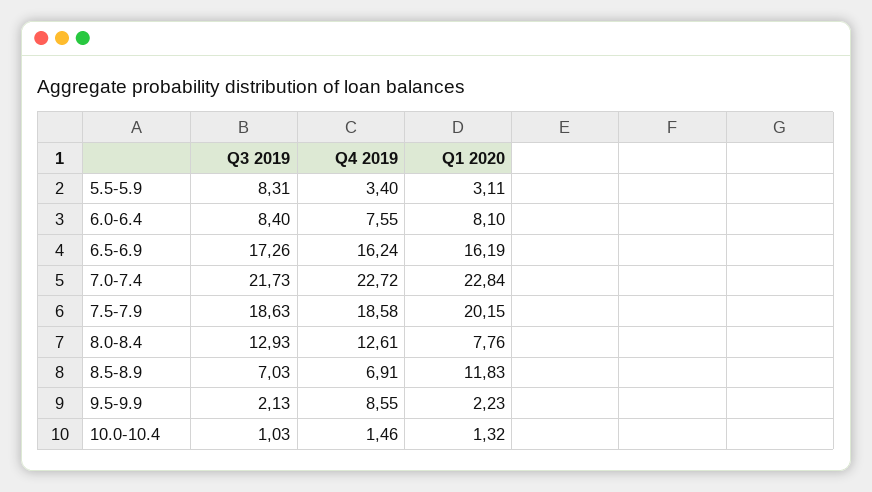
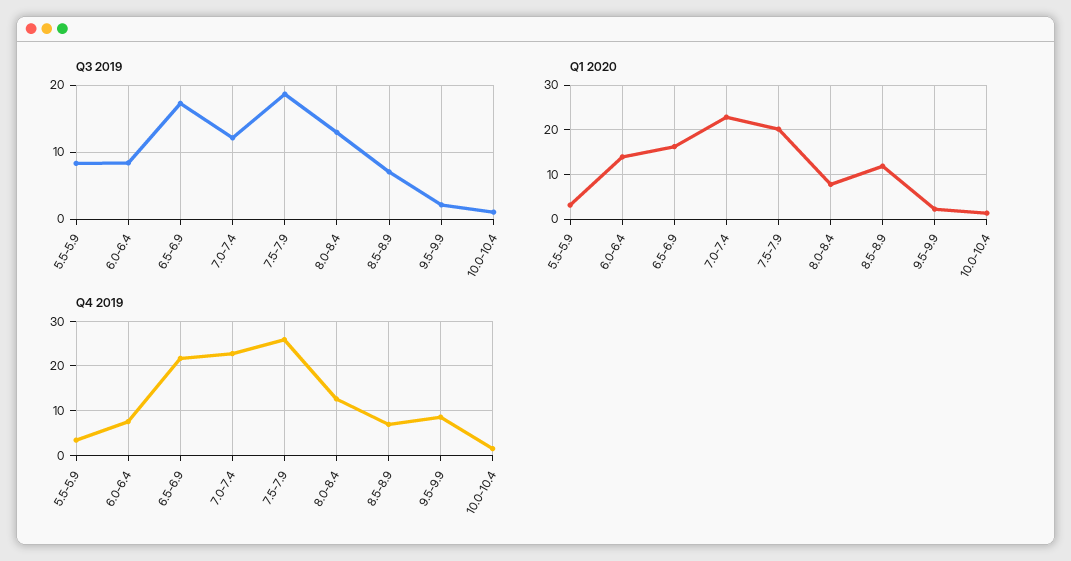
  {
    "Q3 2019": {
      "5.5-5.9": 8.31,
      "6.0-6.4": 8.4,
      "6.5-6.9": 17.26,
-     "7.0-7.4": 21.73,
+     "7.0-7.4": 12,
      "7.5-7.9": 18.63,
      "8.0-8.4": 12.93,
      "8.5-8.9": 7.03,
      "9.5-9.9": 2.13,
      "10.0-10.4": 1.03
    },
    "Q4 2019": {
      "5.5-5.9": 3.4,
      "6.0-6.4": 7.55,
-     "6.5-6.9": 16.24,
+     "6.5-6.9": 22,
      "7.0-7.4": 22.72,
-     "7.5-7.9": 18.58,
+     "7.5-7.9": 26,
      "8.0-8.4": 12.61,
      "8.5-8.9": 6.91,
      "9.5-9.9": 8.55,
      "10.0-10.4": 1.46
    },
    "Q1 2020": {
      "5.5-5.9": 3.11,
-     "6.0-6.4": 8.1,
+     "6.0-6.4": 14,
      "6.5-6.9": 16.19,
      "7.0-7.4": 22.84,
      "7.5-7.9": 20.15,
      "8.0-8.4": 7.76,
      "8.5-8.9": 11.83,
      "9.5-9.9": 2.23,
      "10.0-10.4": 1.32
    }
  }

